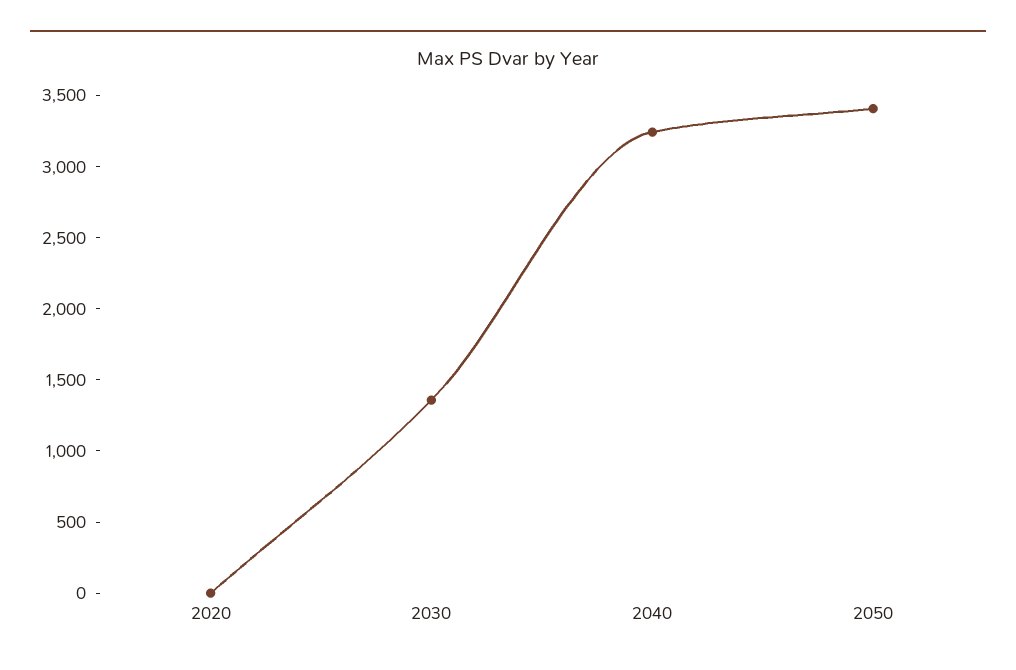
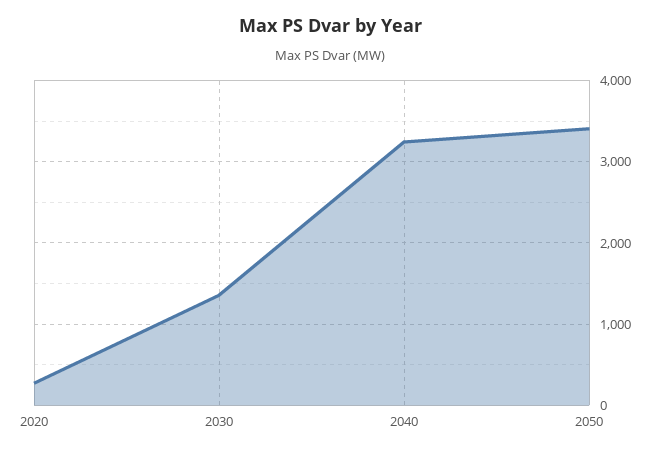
  {
-   "2020": 0,
+   "2020": 300,
    "2030": 1400,
    "2040": 3200,
    "2050": 3400
  }

